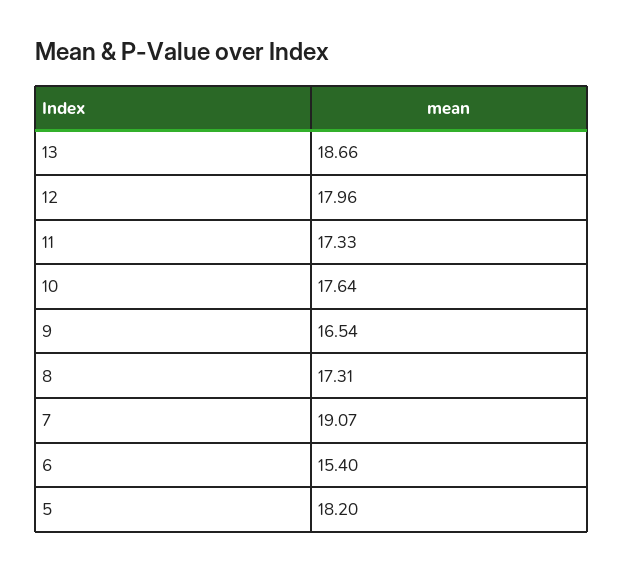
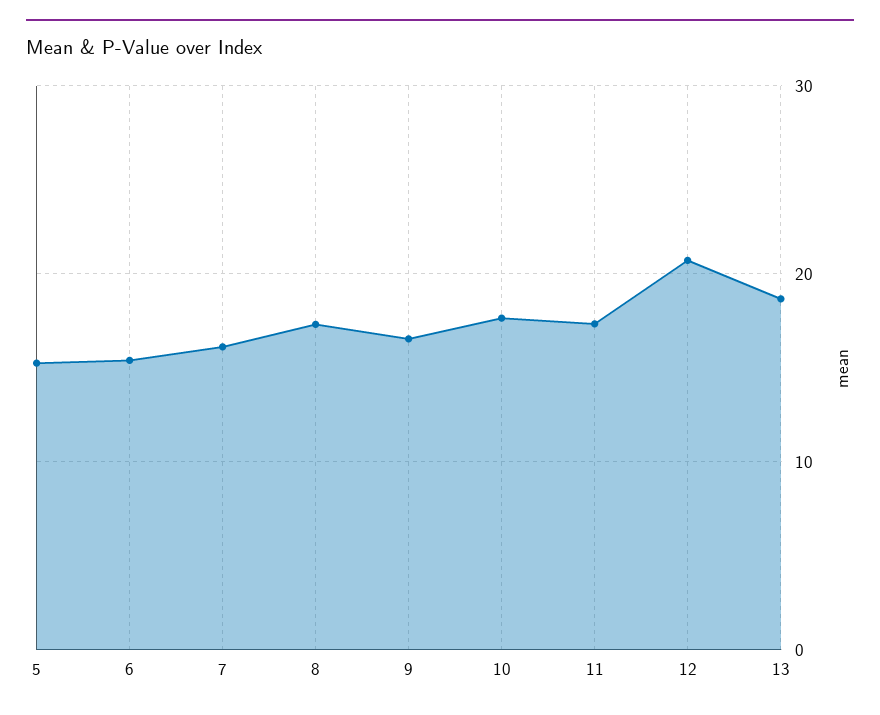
  {
    "13": 18.66,
-   "12": 17.96,
+   "12": 21,
    "11": 17.33,
    "10": 17.64,
    "9": 16.54,
    "8": 17.31,
-   "7": 19.07,
+   "7": 16,
    "6": 15.4,
-   "5": 18.2
+   "5": 15
  }

